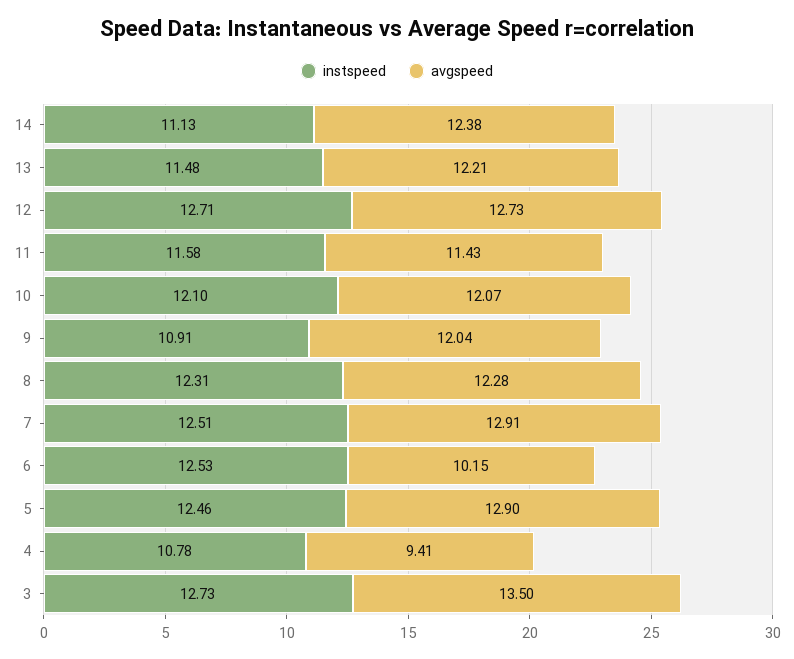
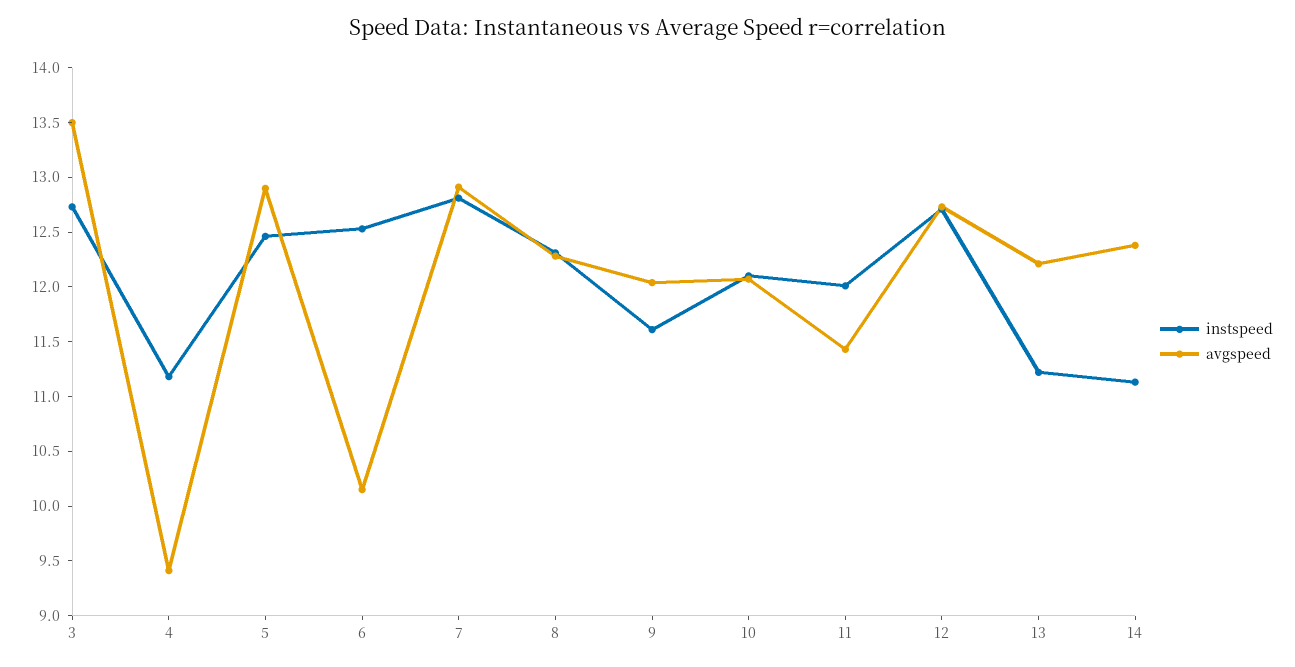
  {
    "instspeed": {
      "14": 11.13,
-     "13": 11.48,
+     "13": 11.2,
      "12": 12.71,
-     "11": 11.58,
+     "11": 12,
      "10": 12.1,
-     "9": 10.91,
+     "9": 11.6,
      "8": 12.31,
-     "7": 12.51,
+     "7": 12.8,
      "6": 12.53,
      "5": 12.46,
-     "4": 10.78,
+     "4": 11.2,
      "3": 12.73
    },
    "avgspeed": {
      "14": 12.38,
      "13": 12.21,
      "12": 12.73,
      "11": 11.43,
      "10": 12.07,
      "9": 12.04,
      "8": 12.28,
      "7": 12.91,
      "6": 10.15,
      "5": 12.9,
      "4": 9.41,
      "3": 13.5
    }
  }

